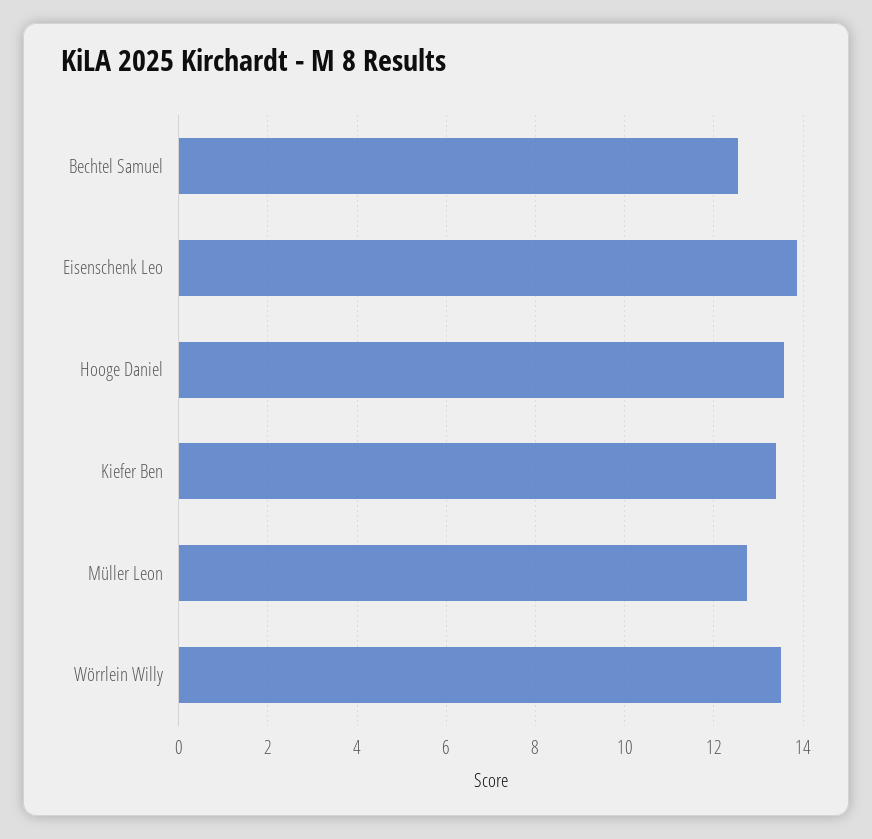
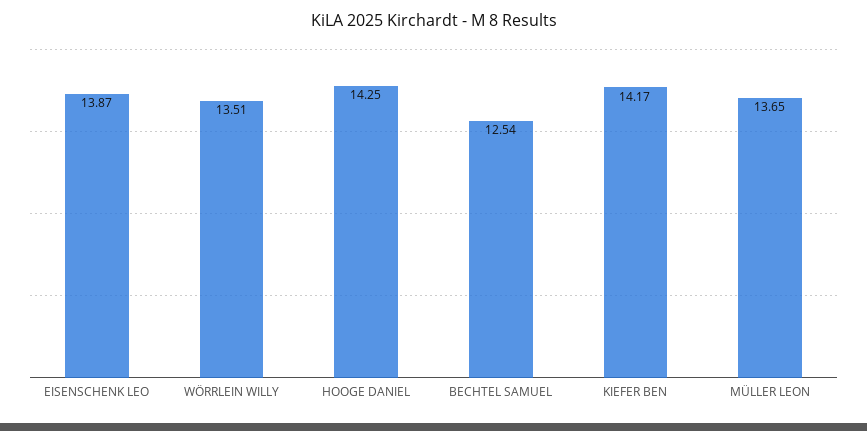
  {
    "Bechtel Samuel": 12.54,
    "Eisenschenk Leo": 13.87,
-   "Hooge Daniel": 13.6,
+   "Hooge Daniel": 14.25,
-   "Kiefer Ben": 13.4,
+   "Kiefer Ben": 14.17,
-   "Müller Leon": 12.8,
+   "Müller Leon": 13.65,
    "Wörrlein Willy": 13.51
  }

